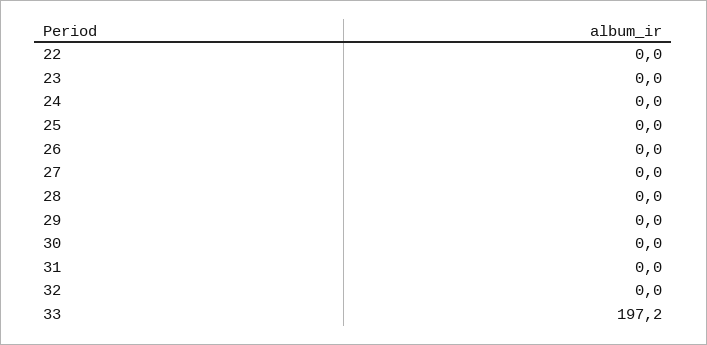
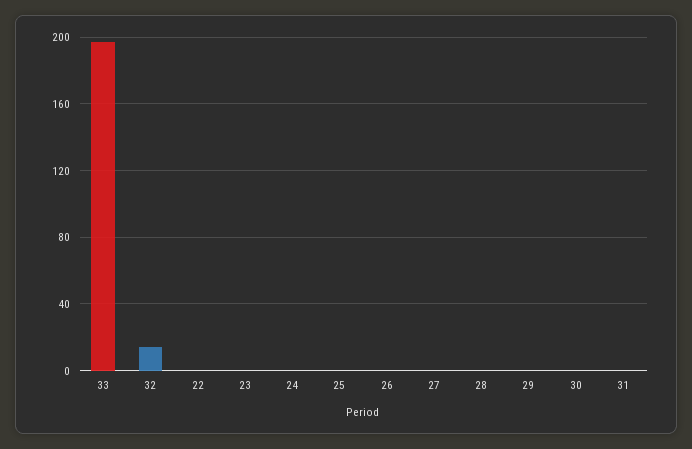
  {
    "22": 0,
    "23": 0,
    "24": 0,
    "25": 0,
    "26": 0,
    "27": 0,
    "28": 0,
    "29": 0,
    "30": 0,
    "31": 0,
-   "32": 0,
+   "32": 15,
    "33": 197.2
  }

